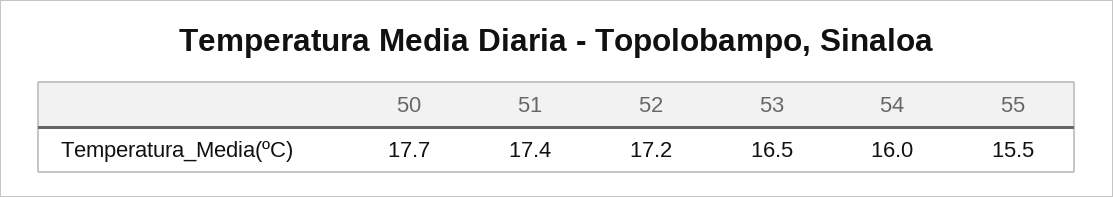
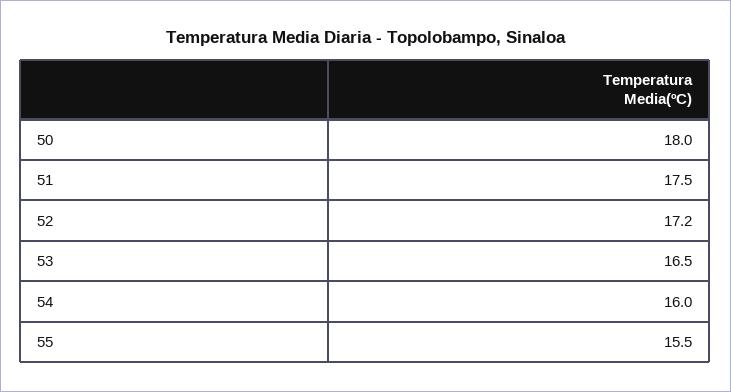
  {
-   "50": 17.7,
+   "50": 18,
-   "51": 17.4,
+   "51": 17.5,
    "52": 17.2,
    "53": 16.5,
    "54": 16,
    "55": 15.5
  }

